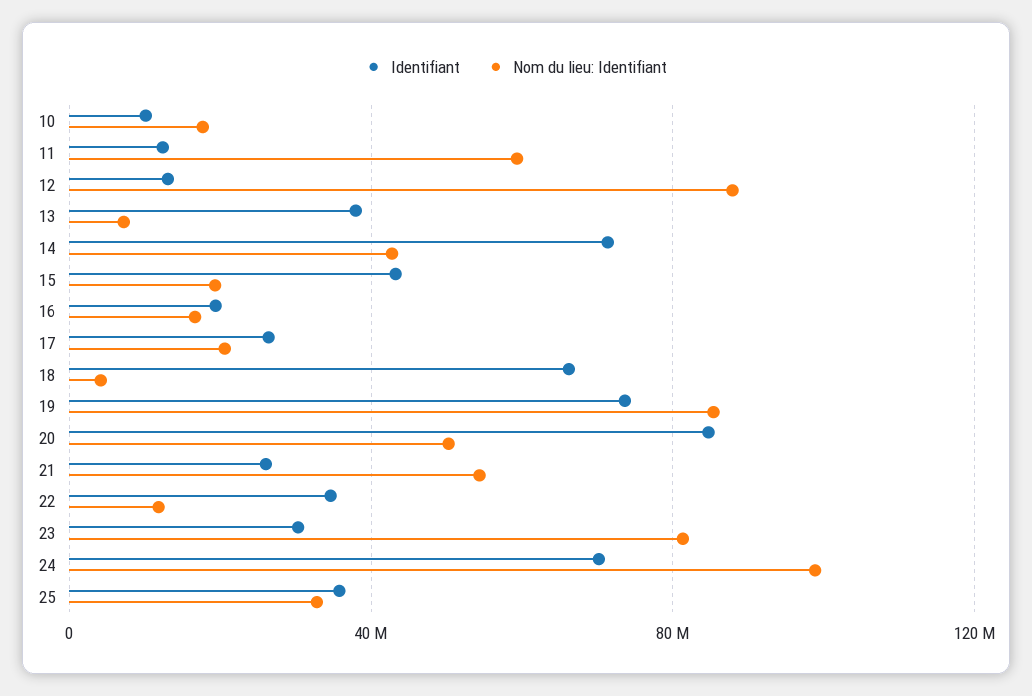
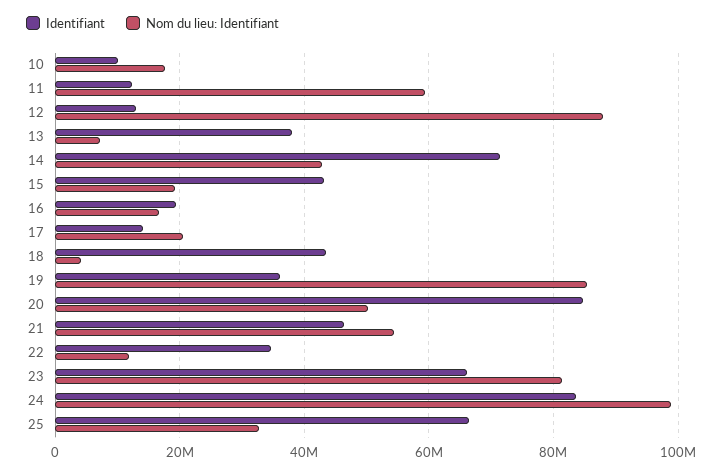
  {
    "Identifiant": {
      "10": 10000000,
      "11": 12000000,
      "12": 14000000,
      "13": 38000000,
      "14": 72000000,
      "15": 44000000,
      "16": 20000000,
-     "17": 25000000,
+     "17": 14000000,
-     "18": 65000000,
+     "18": 44000000,
-     "19": 75000000,
+     "19": 36000000,
      "20": 84000000,
-     "21": 25000000,
+     "21": 46000000,
      "22": 34000000,
-     "23": 30000000,
+     "23": 66000000,
-     "24": 70000000,
+     "24": 84000000,
-     "25": 35000000
+     "25": 66000000
    },
    "Nom du lieu: Identifiant": {
      "10": 18000000,
      "11": 60000000,
      "12": 88000000,
      "13": 8000000,
      "14": 42000000,
      "15": 20000000,
      "16": 16000000,
      "17": 20000000,
      "18": 4000000,
      "19": 86000000,
      "20": 50000000,
      "21": 54000000,
      "22": 12000000,
      "23": 82000000,
      "24": 98000000,
      "25": 32000000
    }
  }

